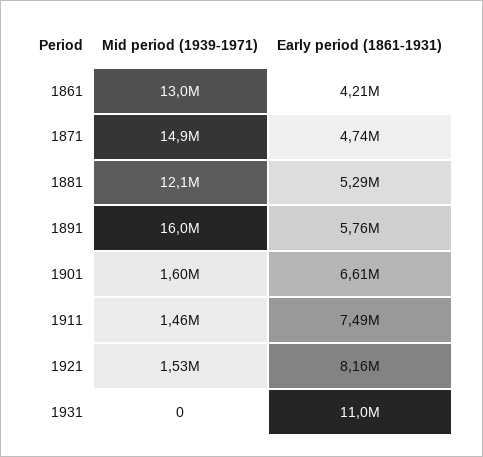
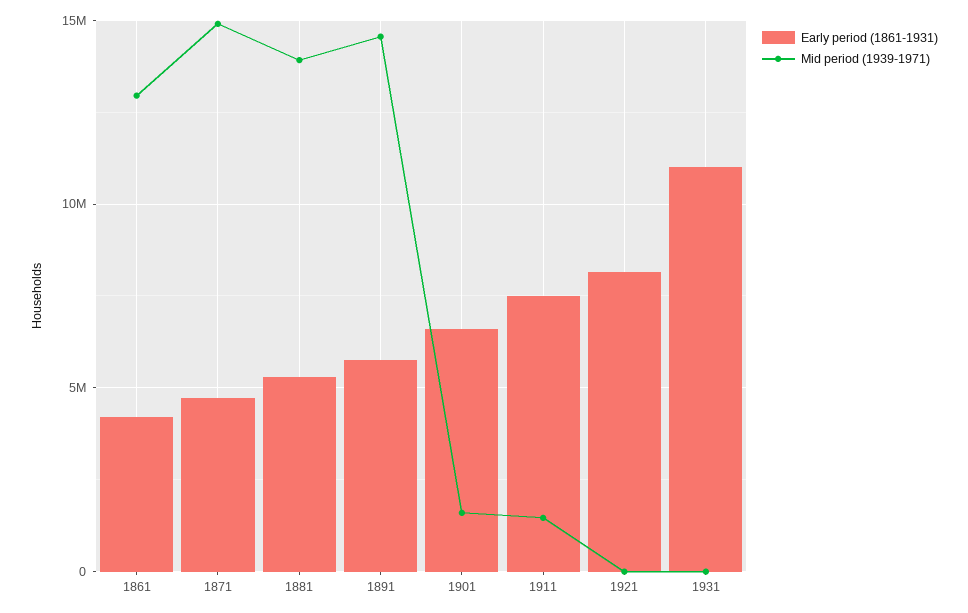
  {
    "Mid period (1939-1971)": {
      "1861": 13000000,
      "1871": 14900000,
-     "1881": 12100000,
+     "1881": 14000000,
-     "1891": 16000000,
+     "1891": 14500000,
      "1901": 1600000,
      "1911": 1460000,
-     "1921": 1530000,
+     "1921": 0,
      "1931": 0
    },
    "Early period (1861-1931)": {
      "1861": 4210000,
      "1871": 4740000,
      "1881": 5290000,
      "1891": 5760000,
      "1901": 6610000,
      "1911": 7490000,
      "1921": 8160000,
      "1931": 11000000
    }
  }

